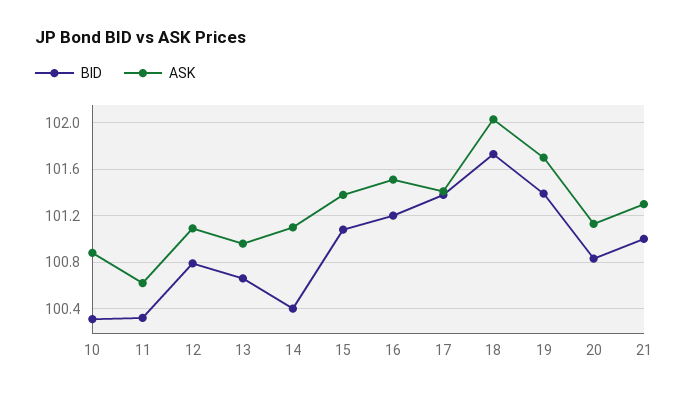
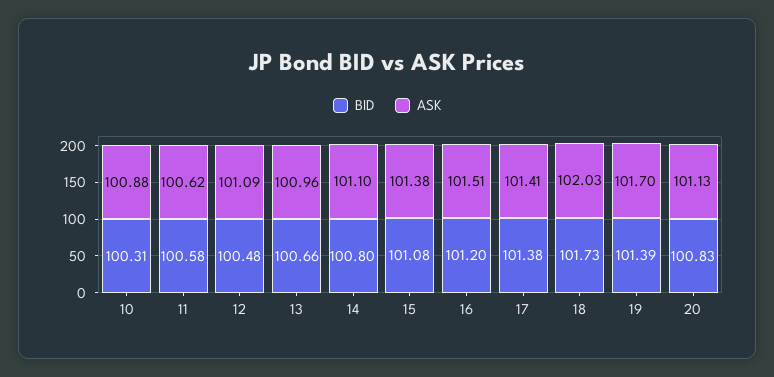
  {
    "BID": {
      "10": 100.31,
-     "11": 100.3,
+     "11": 100.58,
-     "12": 100.8,
+     "12": 100.48,
      "13": 100.66,
-     "14": 100.4,
+     "14": 100.8,
      "15": 101.08,
      "16": 101.2,
      "17": 101.38,
      "18": 101.73,
      "19": 101.39,
-     "20": 100.83,
+     "20": 100.83
-     "21": 101
    },
    "ASK": {
      "10": 100.88,
      "11": 100.62,
      "12": 101.09,
      "13": 100.96,
      "14": 101.1,
      "15": 101.38,
      "16": 101.51,
      "17": 101.41,
      "18": 102.03,
      "19": 101.7,
-     "20": 101.13,
+     "20": 101.13
-     "21": 101.3
    }
  }

